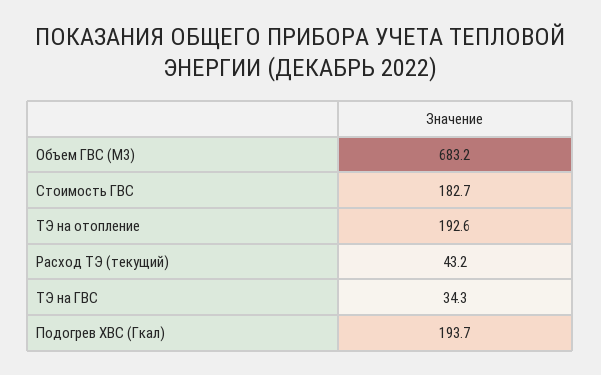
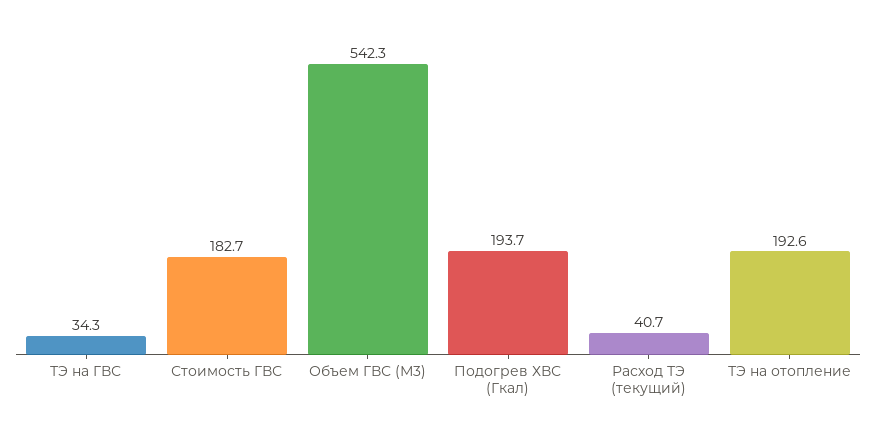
  {
-   "Объем ГВС (М3)": 683.2,
+   "Объем ГВС (М3)": 542.3,
    "Стоимость ГВС": 182.7,
    "ТЭ на отопление": 192.6,
-   "Расход ТЭ (текущий)": 43.2,
+   "Расход ТЭ (текущий)": 40.7,
    "ТЭ на ГВС": 34.3,
    "Подогрев ХВС (Гкал)": 193.7
  }

